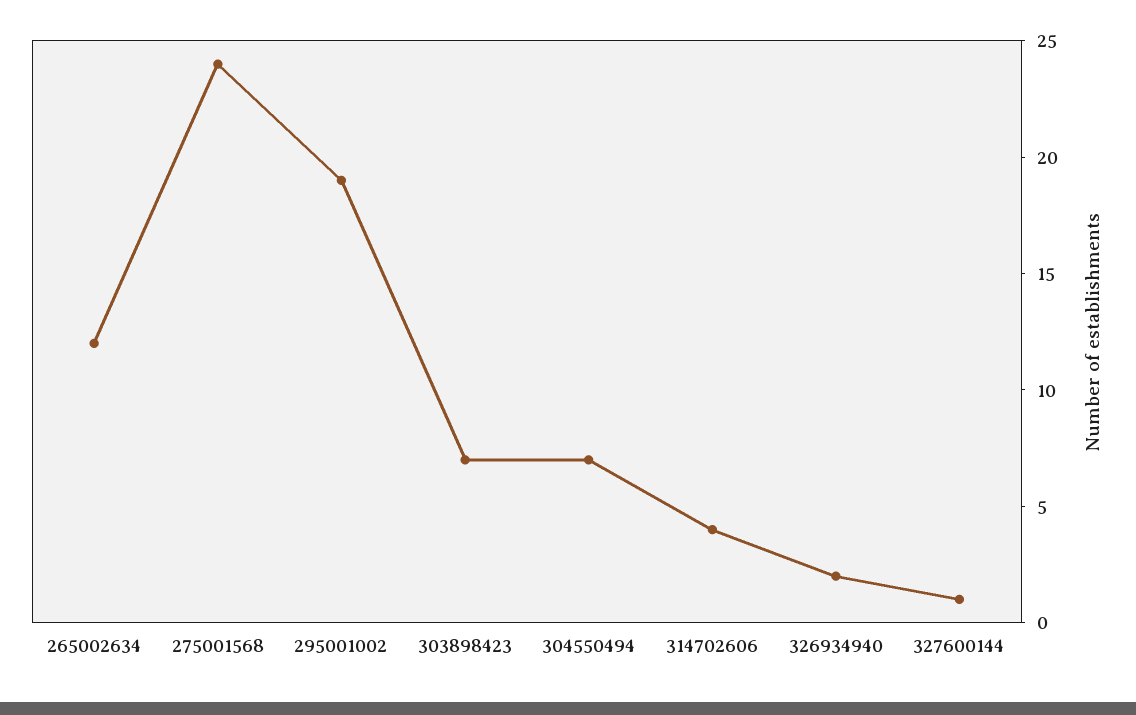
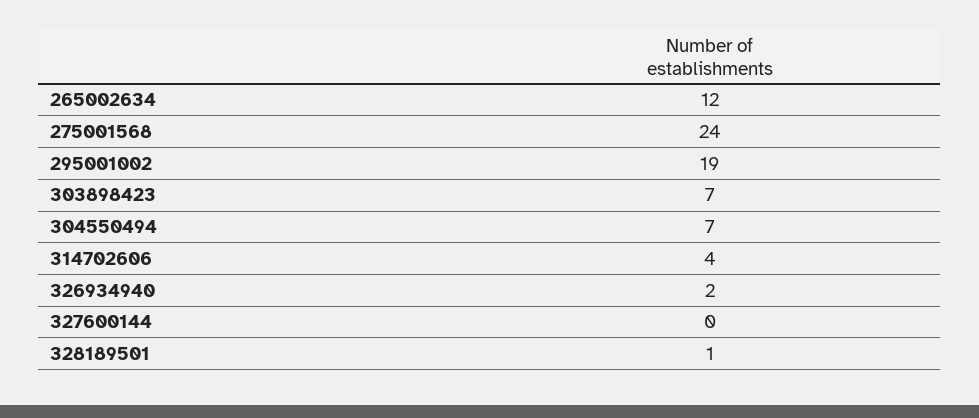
  {
    "265002634": 12,
    "275001568": 24,
    "295001002": 19,
    "303898423": 7,
    "304550494": 7,
    "314702606": 4,
    "326934940": 2,
-   "327600144": 1
+   "327600144": 0,
+   "328189501": 1
  }

